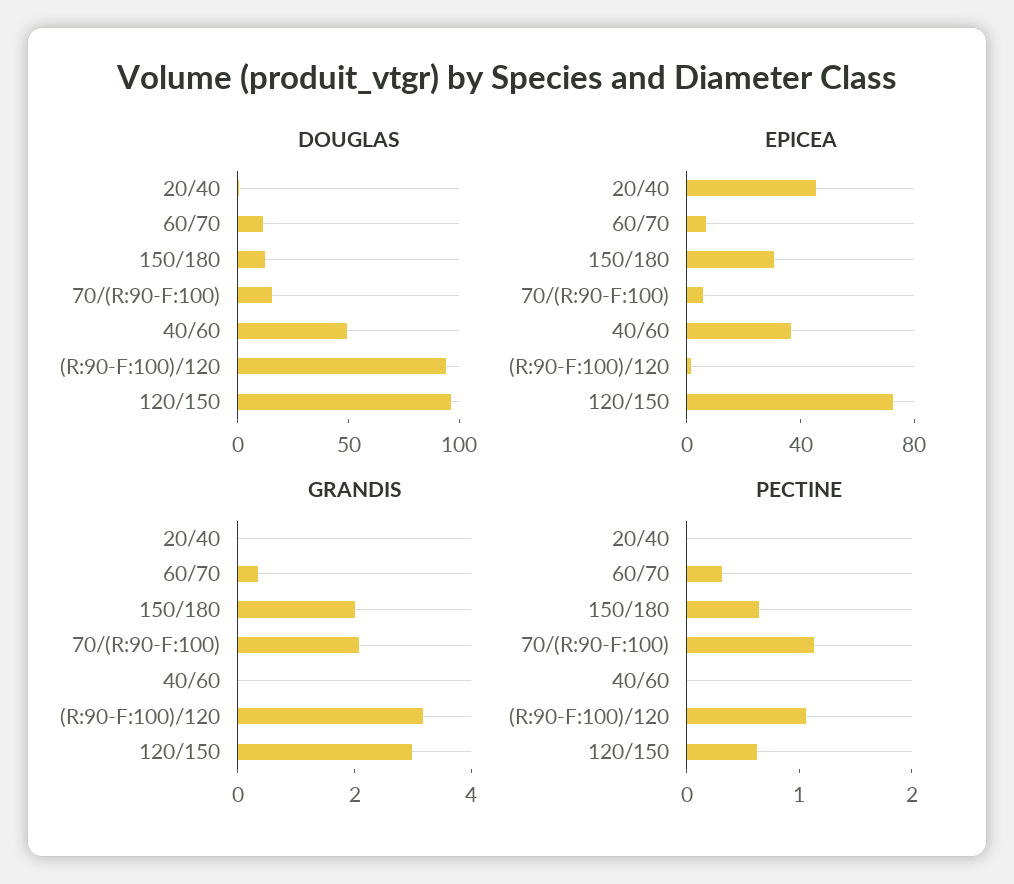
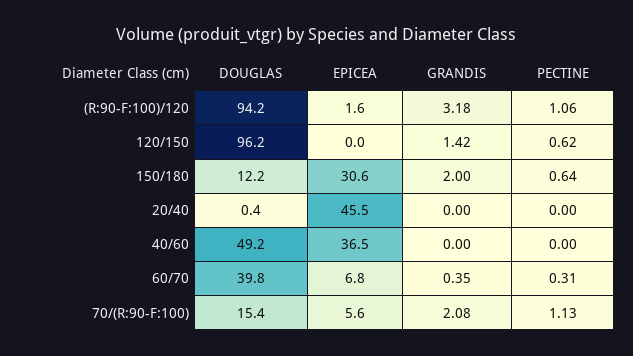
  {
    "DOUGLAS": {
      "20/40": 0.4,
-     "60/70": 10,
+     "60/70": 39.8,
      "150/180": 12.2,
      "70/(R:90-F:100)": 15.4,
      "40/60": 49.2,
      "(R:90-F:100)/120": 94.2,
      "120/150": 96.2
    },
    "EPICEA": {
      "20/40": 45.5,
      "60/70": 6.8,
      "150/180": 30.6,
      "70/(R:90-F:100)": 5.6,
      "40/60": 36.5,
      "(R:90-F:100)/120": 1.6,
-     "120/150": 70
+     "120/150": 0
    },
    "GRANDIS": {
      "20/40": 0,
      "60/70": 0.35,
      "150/180": 2,
      "70/(R:90-F:100)": 2.08,
      "40/60": 0,
      "(R:90-F:100)/120": 3.18,
-     "120/150": 3
+     "120/150": 1.42
    },
    "PECTINE": {
      "20/40": 0,
      "60/70": 0.31,
      "150/180": 0.64,
      "70/(R:90-F:100)": 1.13,
      "40/60": 0,
      "(R:90-F:100)/120": 1.06,
      "120/150": 0.62
    }
  }

